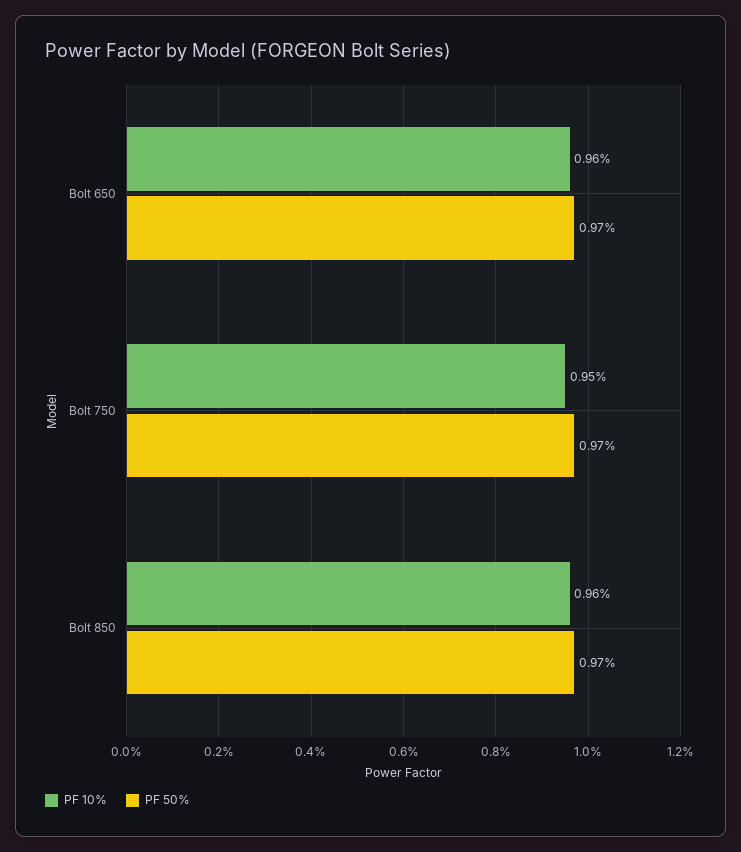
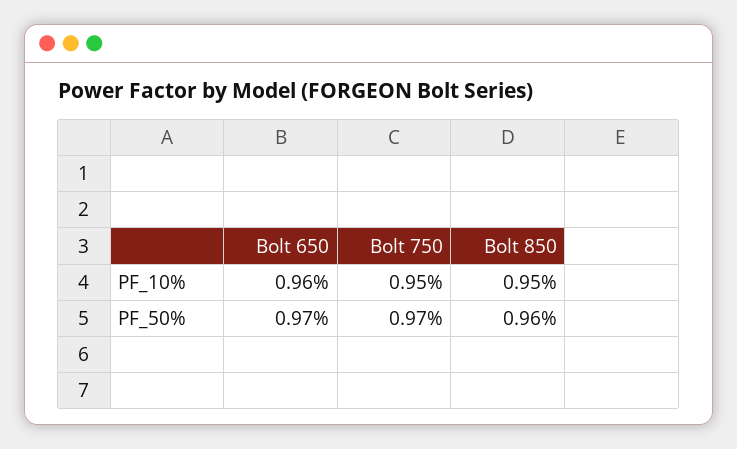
  {
    "PF 10%": {
      "Bolt 650": 0.96,
      "Bolt 750": 0.95,
-     "Bolt 850": 0.96
+     "Bolt 850": 0.95
    },
    "PF 50%": {
      "Bolt 650": 0.97,
      "Bolt 750": 0.97,
-     "Bolt 850": 0.97
+     "Bolt 850": 0.96
    }
  }

